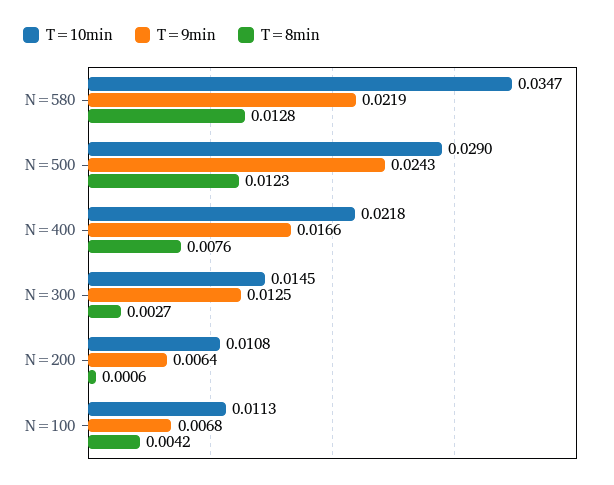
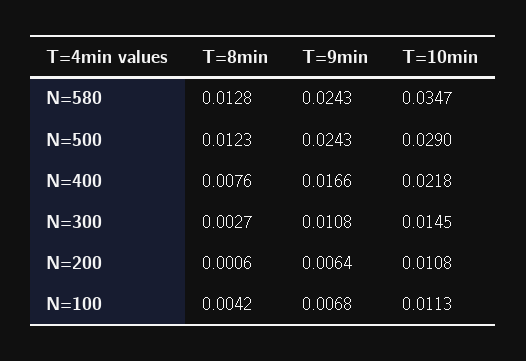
  {
    "T=10min": {
      "N=580": 0.0347,
      "N=500": 0.029,
      "N=400": 0.0218,
      "N=300": 0.0145,
      "N=200": 0.0108,
      "N=100": 0.0113
    },
    "T=9min": {
-     "N=580": 0.0219,
+     "N=580": 0.0243,
      "N=500": 0.0243,
      "N=400": 0.0166,
-     "N=300": 0.0125,
+     "N=300": 0.0108,
      "N=200": 0.0064,
      "N=100": 0.0068
    },
    "T=8min": {
      "N=580": 0.0128,
      "N=500": 0.0123,
      "N=400": 0.0076,
      "N=300": 0.0027,
      "N=200": 0.0006,
      "N=100": 0.0042
    }
  }

